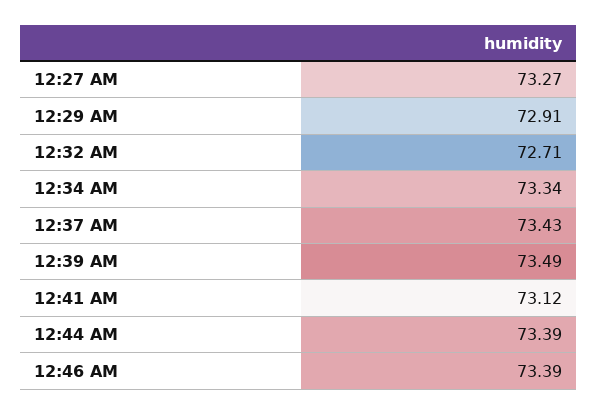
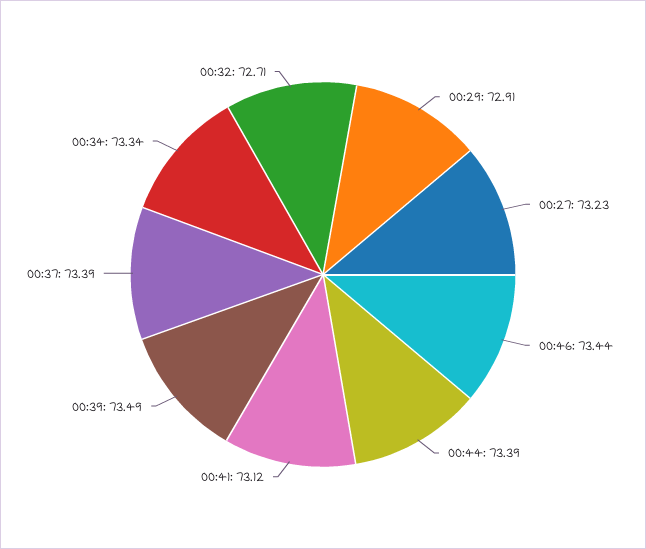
  {
-   "12:27 AM": 73.27,
+   "12:27 AM": 73.23,
    "12:29 AM": 72.91,
    "12:32 AM": 72.71,
    "12:34 AM": 73.34,
-   "12:37 AM": 73.43,
+   "12:37 AM": 73.39,
    "12:39 AM": 73.49,
    "12:41 AM": 73.12,
    "12:44 AM": 73.39,
-   "12:46 AM": 73.39
+   "12:46 AM": 73.44
  }

